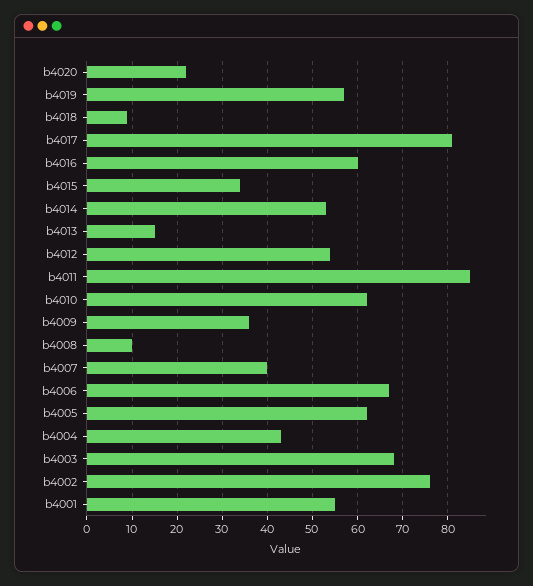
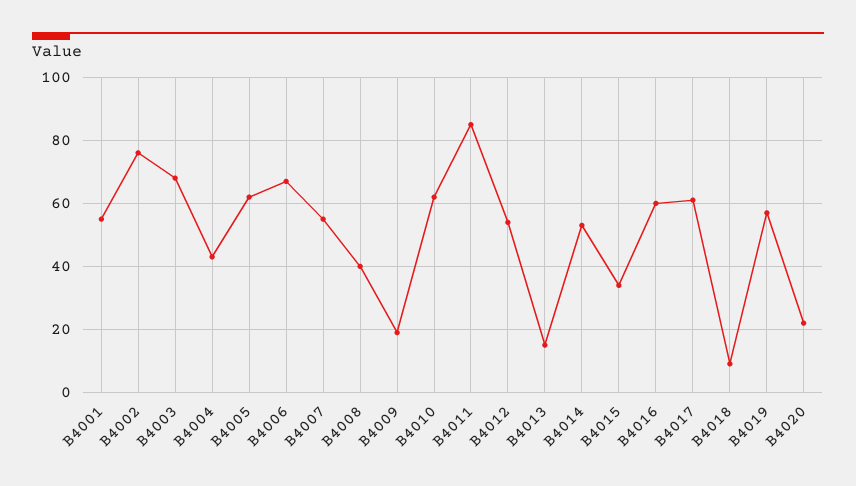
  {
    "b4020": 20,
    "b4019": 55,
    "b4018": 10,
-   "b4017": 80,
+   "b4017": 60,
    "b4016": 60,
    "b4015": 35,
    "b4014": 55,
    "b4013": 15,
    "b4012": 55,
    "b4011": 85,
    "b4010": 60,
-   "b4009": 35,
+   "b4009": 20,
-   "b4008": 10,
+   "b4008": 40,
-   "b4007": 40,
+   "b4007": 55,
    "b4006": 65,
    "b4005": 60,
    "b4004": 45,
    "b4003": 70,
    "b4002": 75,
    "b4001": 55
  }

